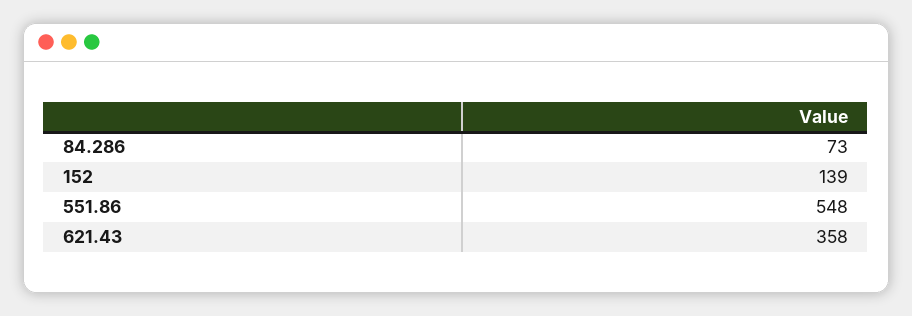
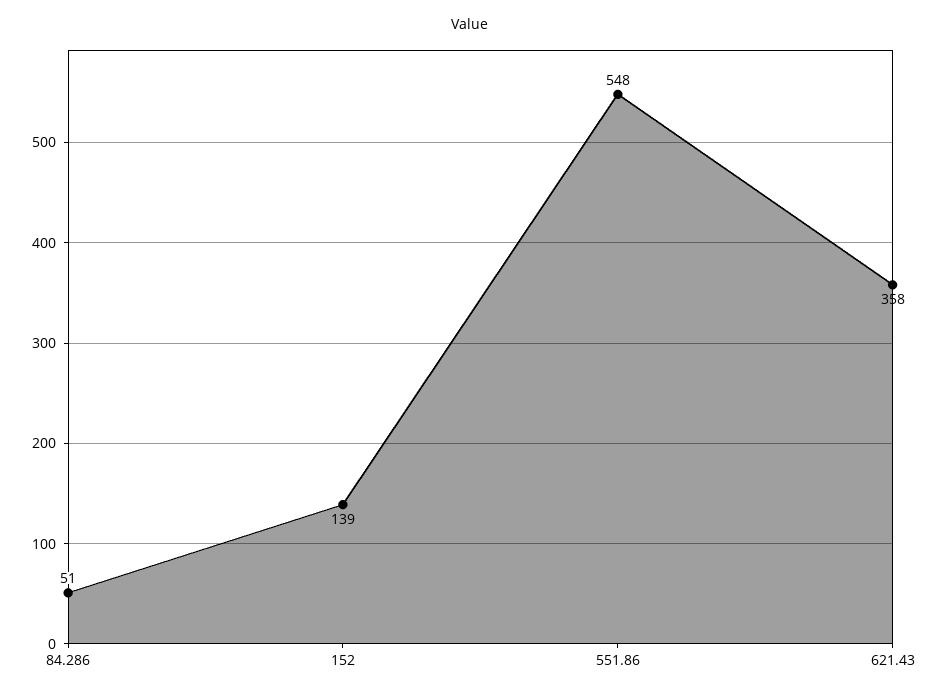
  {
-   "84.286": 73,
+   "84.286": 51,
    "152": 139,
    "551.86": 548,
    "621.43": 358
  }

